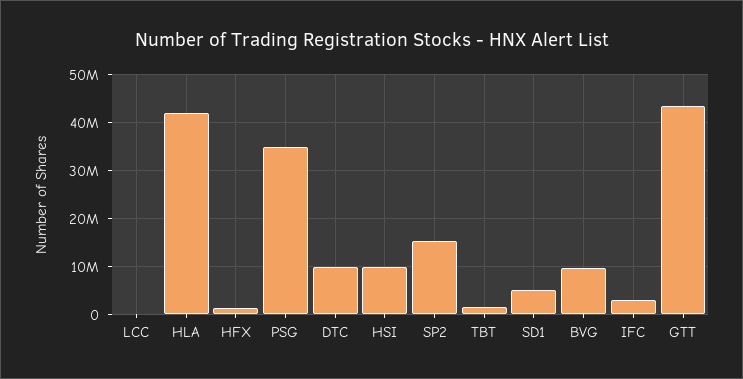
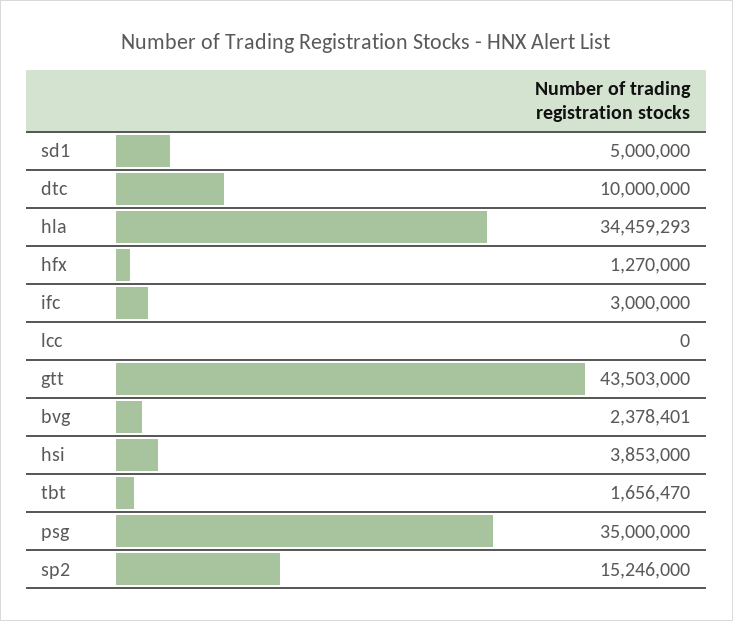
  {
    "LCC": 0,
-   "HLA": 42000000,
+   "HLA": 34459293,
    "HFX": 1270000,
    "PSG": 35000000,
    "DTC": 10000000,
-   "HSI": 10000000,
+   "HSI": 3853000,
    "SP2": 15246000,
    "TBT": 1656470,
    "SD1": 5000000,
-   "BVG": 10000000,
+   "BVG": 2378401,
    "IFC": 3000000,
    "GTT": 43503000
  }

